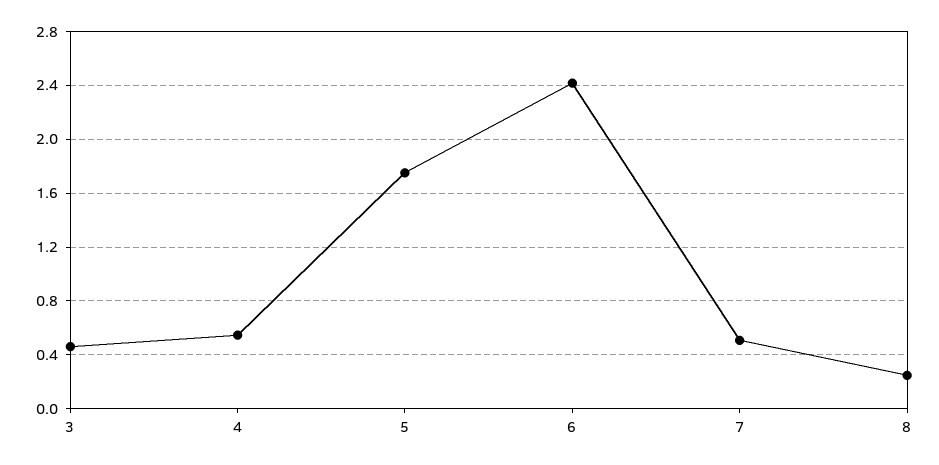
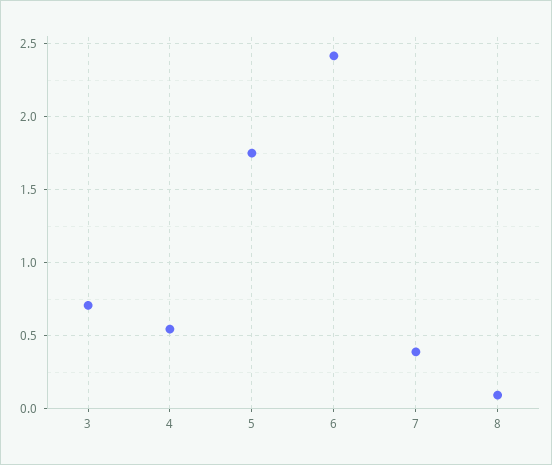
  {
-   "3": 0.45,
+   "3": 0.7,
    "4": 0.55,
    "5": 1.75,
    "6": 2.4,
-   "7": 0.5,
+   "7": 0.4,
-   "8": 0.25
+   "8": 0.1
  }

